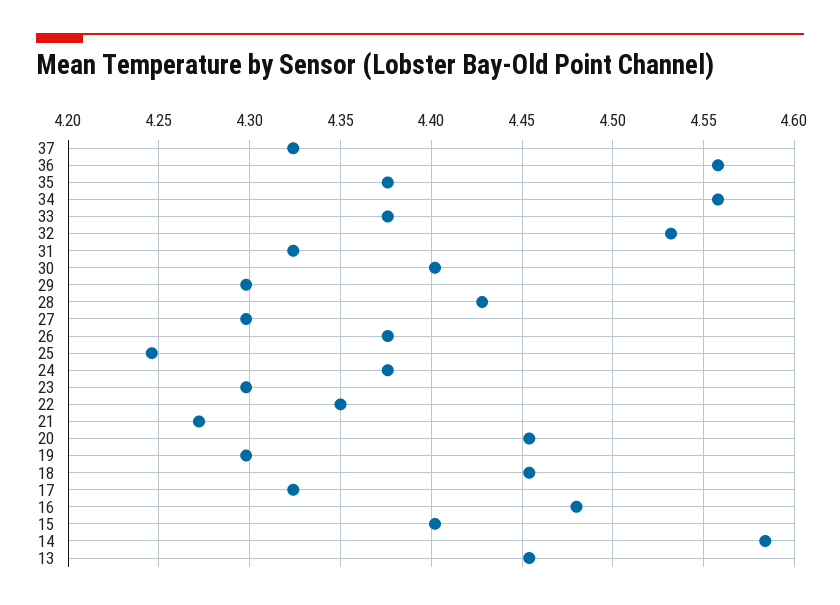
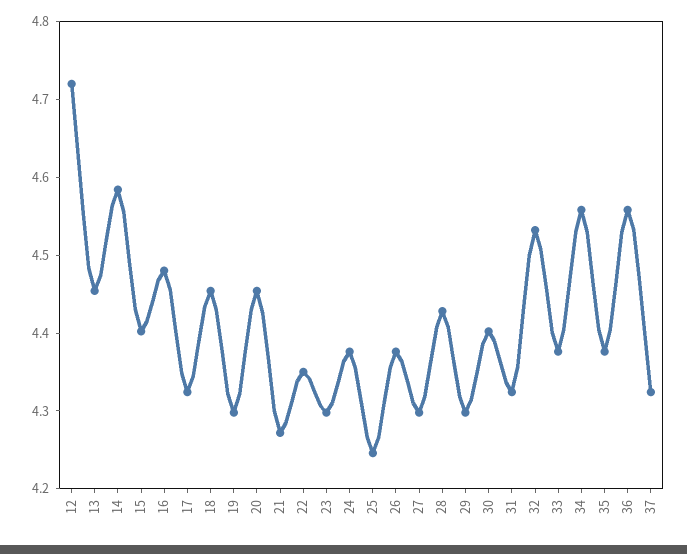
  {
    "37": 4.325,
    "36": 4.56,
    "35": 4.375,
    "34": 4.56,
    "33": 4.375,
    "32": 4.53,
    "31": 4.325,
    "30": 4.4,
    "29": 4.3,
    "28": 4.43,
    "27": 4.3,
    "26": 4.375,
    "25": 4.245,
    "24": 4.375,
    "23": 4.3,
    "22": 4.35,
    "21": 4.27,
    "20": 4.455,
    "19": 4.3,
    "18": 4.455,
    "17": 4.325,
    "16": 4.48,
    "15": 4.4,
    "14": 4.585,
-   "13": 4.455
+   "13": 4.455,
+   "12": 4.72
  }

